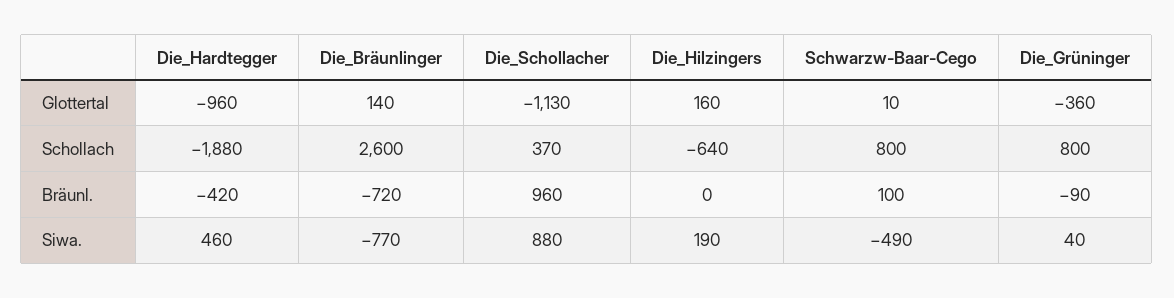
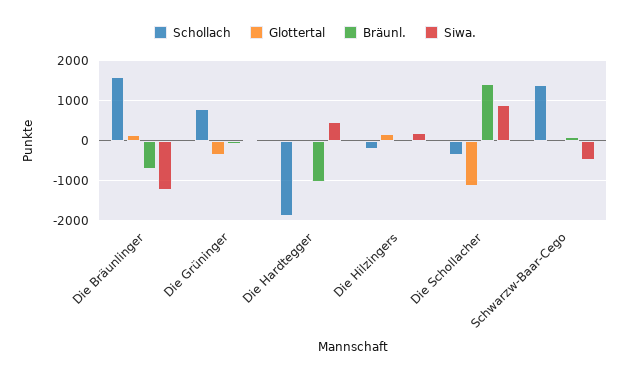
  {
    "Glottertal": {
-     "Die_Hardtegger": -960,
+     "Die_Hardtegger": 0,
      "Die_Bräunlinger": 140,
      "Die_Schollacher": -1130,
      "Die_Hilzingers": 160,
      "Schwarzw-Baar-Cego": 10,
      "Die_Grüninger": -360
    },
    "Schollach": {
      "Die_Hardtegger": -1880,
-     "Die_Bräunlinger": 2600,
+     "Die_Bräunlinger": 1600,
-     "Die_Schollacher": 370,
+     "Die_Schollacher": -400,
-     "Die_Hilzingers": -640,
+     "Die_Hilzingers": -200,
-     "Schwarzw-Baar-Cego": 800,
+     "Schwarzw-Baar-Cego": 1400,
      "Die_Grüninger": 800
    },
    "Bräunl.": {
-     "Die_Hardtegger": -420,
+     "Die_Hardtegger": -1000,
      "Die_Bräunlinger": -720,
-     "Die_Schollacher": 960,
+     "Die_Schollacher": 1400,
      "Die_Hilzingers": 0,
      "Schwarzw-Baar-Cego": 100,
      "Die_Grüninger": -90
    },
    "Siwa.": {
      "Die_Hardtegger": 460,
-     "Die_Bräunlinger": -770,
+     "Die_Bräunlinger": -1200,
      "Die_Schollacher": 880,
      "Die_Hilzingers": 190,
      "Schwarzw-Baar-Cego": -490,
      "Die_Grüninger": 40
    }
  }

